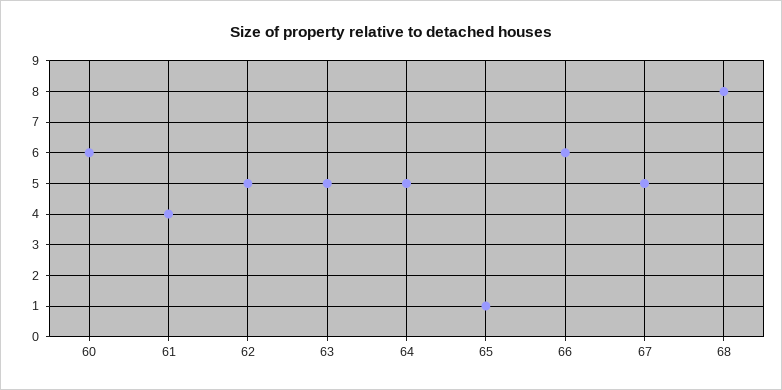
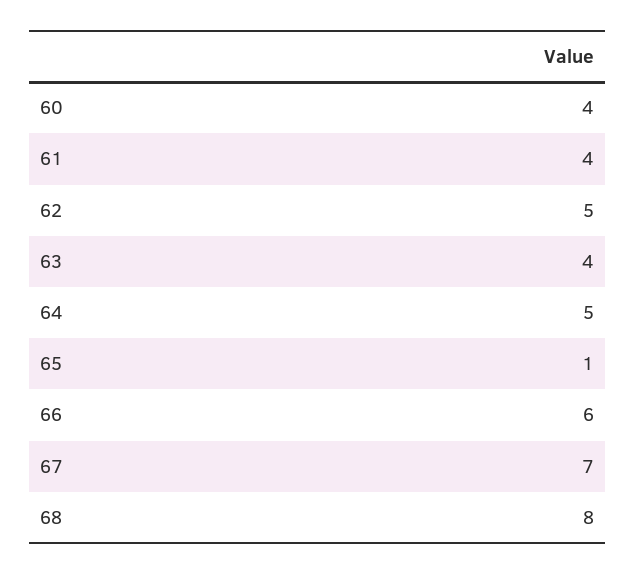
  {
-   "60": 6,
+   "60": 4,
    "61": 4,
    "62": 5,
-   "63": 5,
+   "63": 4,
    "64": 5,
    "65": 1,
    "66": 6,
-   "67": 5,
+   "67": 7,
    "68": 8
  }

